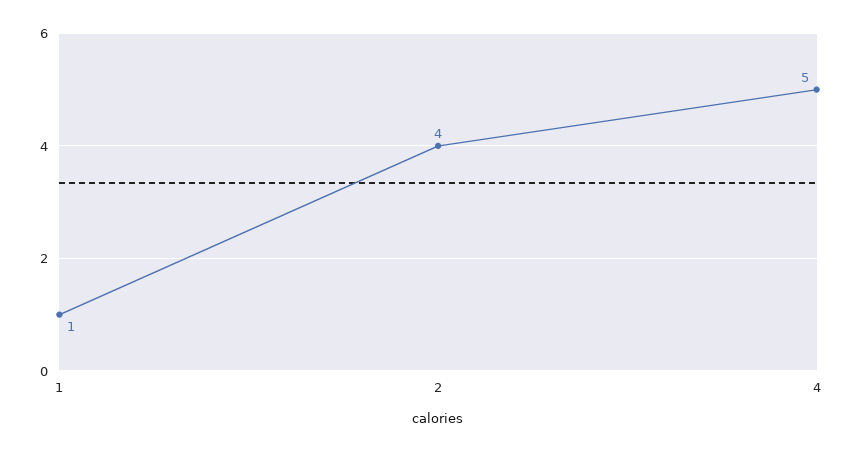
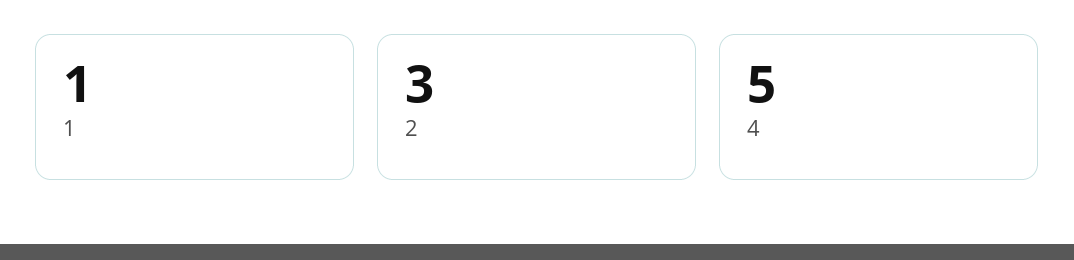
  {
    "1": 1,
-   "2": 4,
+   "2": 3,
    "4": 5
  }

